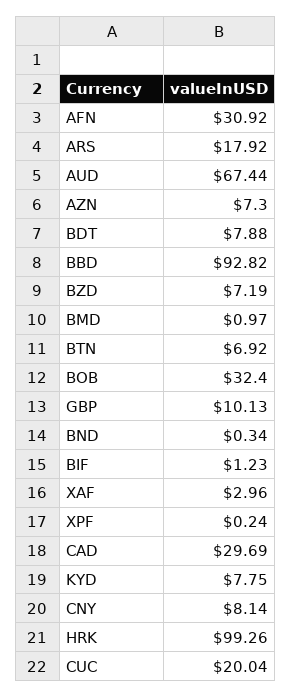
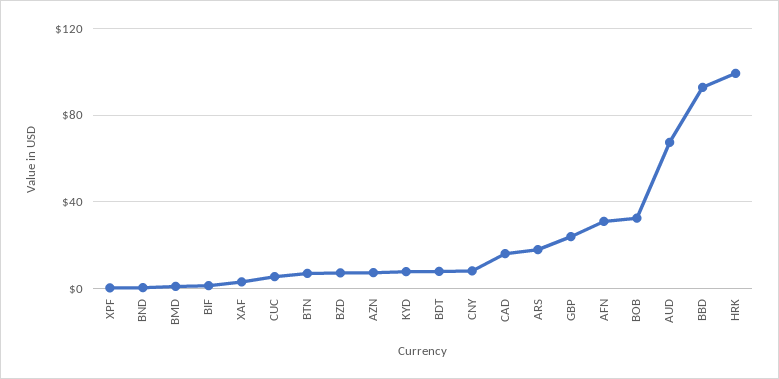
  {
    "AFN": 30.92,
    "ARS": 17.92,
    "AUD": 67.44,
    "AZN": 7.3,
    "BDT": 7.88,
    "BBD": 92.82,
    "BZD": 7.19,
    "BMD": 0.97,
    "BTN": 6.92,
    "BOB": 32.4,
-   "GBP": 10.13,
+   "GBP": 25,
    "BND": 0.34,
    "BIF": 1.23,
    "XAF": 2.96,
    "XPF": 0.24,
-   "CAD": 29.69,
+   "CAD": 15,
    "KYD": 7.75,
    "CNY": 8.14,
    "HRK": 99.26,
-   "CUC": 20.04
+   "CUC": 5
  }

